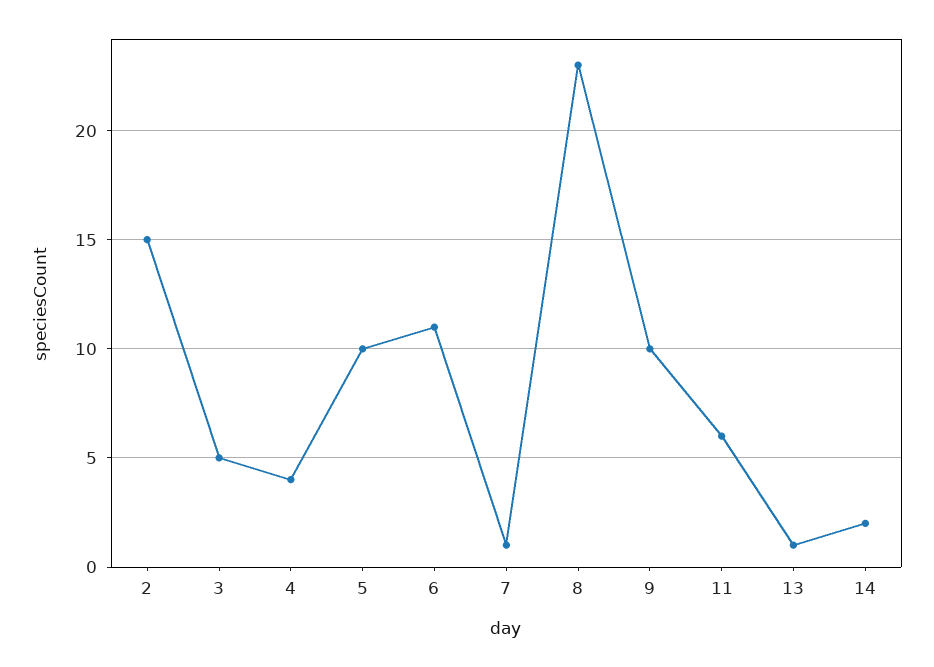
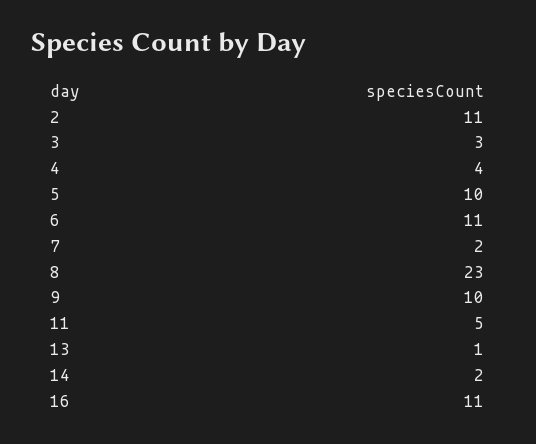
  {
-   "2": 15,
+   "2": 11,
-   "3": 5,
+   "3": 3,
    "4": 4,
    "5": 10,
    "6": 11,
-   "7": 1,
+   "7": 2,
    "8": 23,
    "9": 10,
-   "11": 6,
+   "11": 5,
    "13": 1,
-   "14": 2
+   "14": 2,
+   "16": 11
  }

